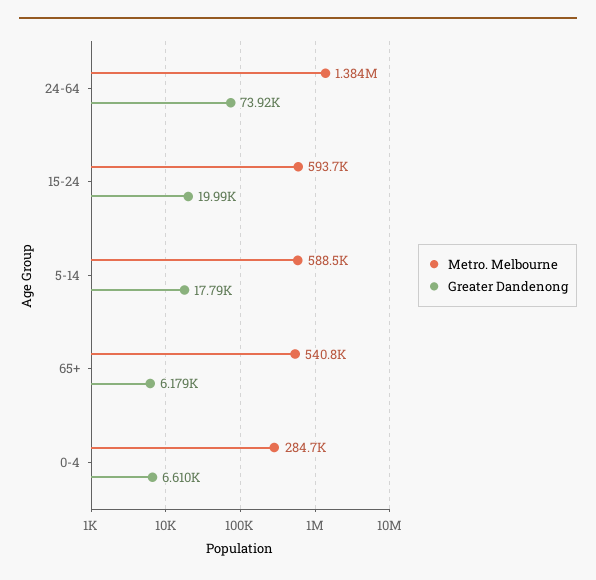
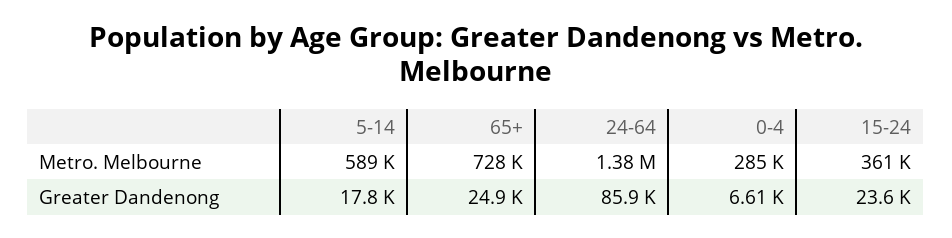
  {
    "Metro. Melbourne": {
      "24-64": 1384000,
-     "15-24": 593700,
+     "15-24": 361000,
      "5-14": 588500,
-     "65+": 540800,
+     "65+": 728000,
      "0-4": 284700
    },
    "Greater Dandenong": {
-     "24-64": 73920,
+     "24-64": 85900,
-     "15-24": 19990,
+     "15-24": 23600,
      "5-14": 17790,
-     "65+": 6179,
+     "65+": 24900,
      "0-4": 6610
    }
  }

